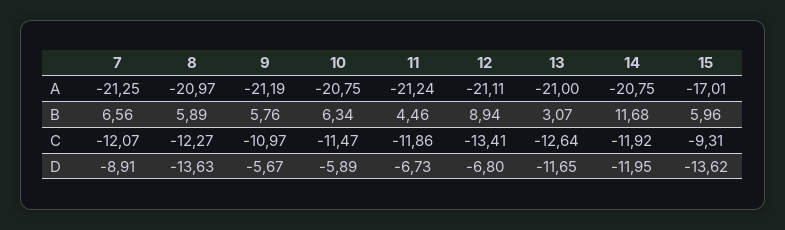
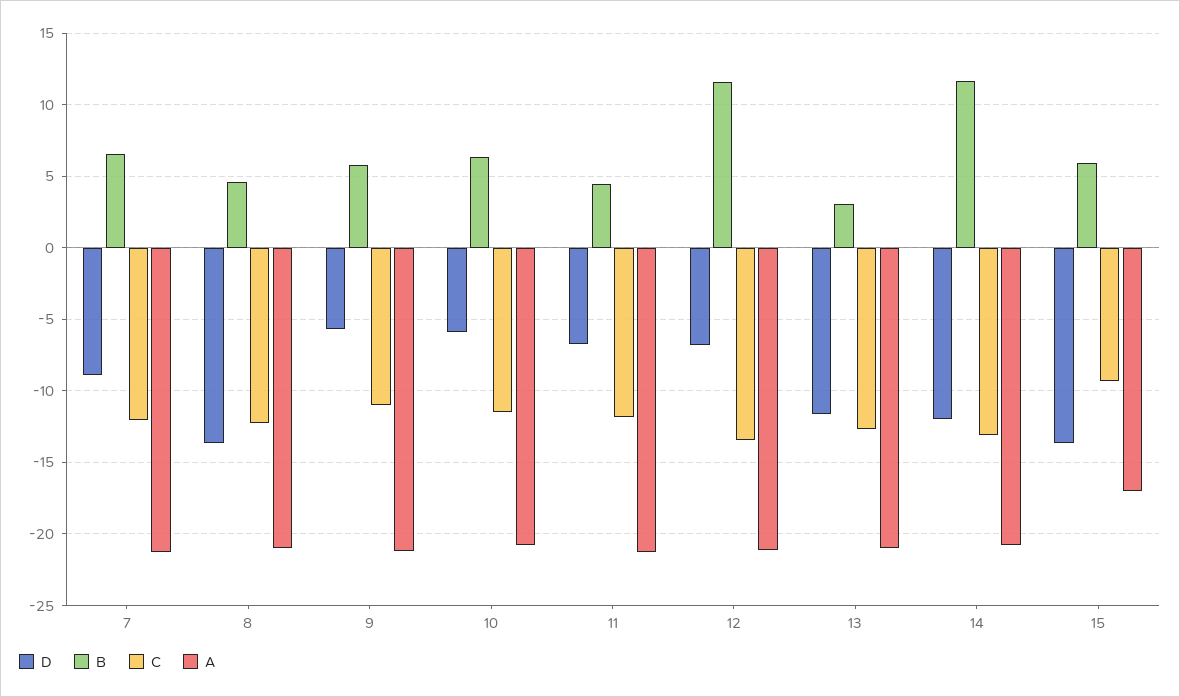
  {
    "A": {
      "7": -21.25,
      "8": -20.97,
      "9": -21.19,
      "10": -20.75,
      "11": -21.24,
      "12": -21.11,
      "13": -21,
      "14": -20.75,
      "15": -17.01
    },
    "B": {
      "7": 6.56,
-     "8": 5.89,
+     "8": 4.5,
      "9": 5.76,
      "10": 6.34,
      "11": 4.46,
-     "12": 8.94,
+     "12": 11.5,
      "13": 3.07,
      "14": 11.68,
      "15": 5.96
    },
    "C": {
      "7": -12.07,
      "8": -12.27,
      "9": -10.97,
      "10": -11.47,
      "11": -11.86,
      "12": -13.41,
      "13": -12.64,
-     "14": -11.92,
+     "14": -13,
      "15": -9.31
    },
    "D": {
      "7": -8.91,
      "8": -13.63,
      "9": -5.67,
      "10": -5.89,
      "11": -6.73,
      "12": -6.8,
      "13": -11.65,
      "14": -11.95,
      "15": -13.62
    }
  }

